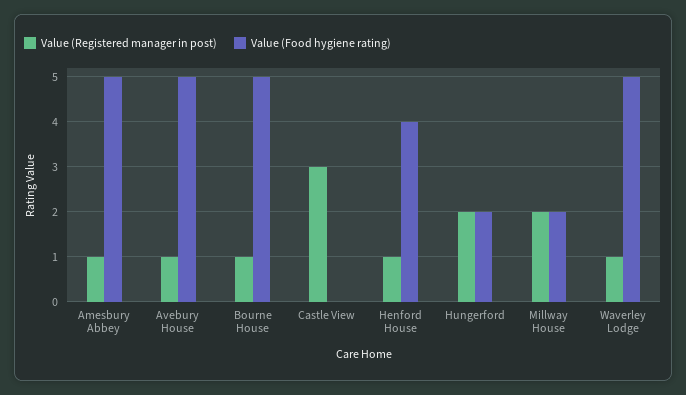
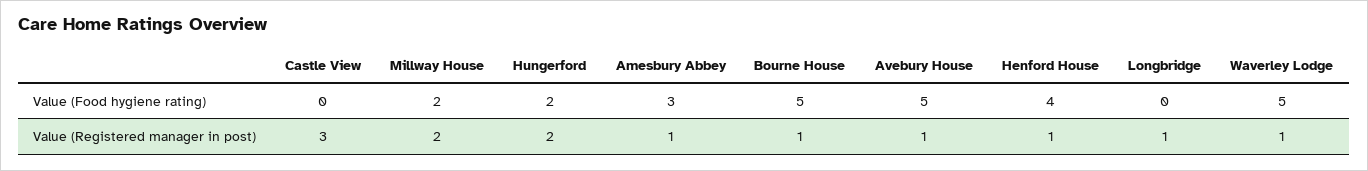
  {
    "Value (Registered manager in post)": {
      "Amesbury Abbey": 1,
      "Avebury House": 1,
      "Bourne House": 1,
      "Castle View": 3,
      "Henford House": 1,
      "Hungerford": 2,
      "Millway House": 2,
-     "Waverley Lodge": 1
+     "Waverley Lodge": 1,
+     "Longbridge": 1
    },
    "Value (Food hygiene rating)": {
-     "Amesbury Abbey": 5,
+     "Amesbury Abbey": 3,
      "Avebury House": 5,
      "Bourne House": 5,
      "Castle View": 0,
      "Henford House": 4,
      "Hungerford": 2,
      "Millway House": 2,
-     "Waverley Lodge": 5
+     "Waverley Lodge": 5,
+     "Longbridge": 0
    }
  }

